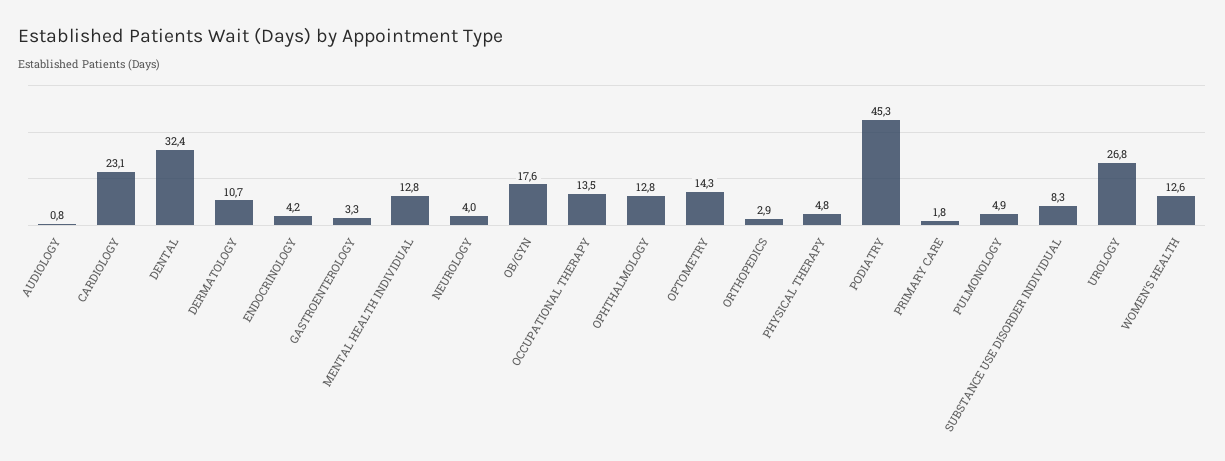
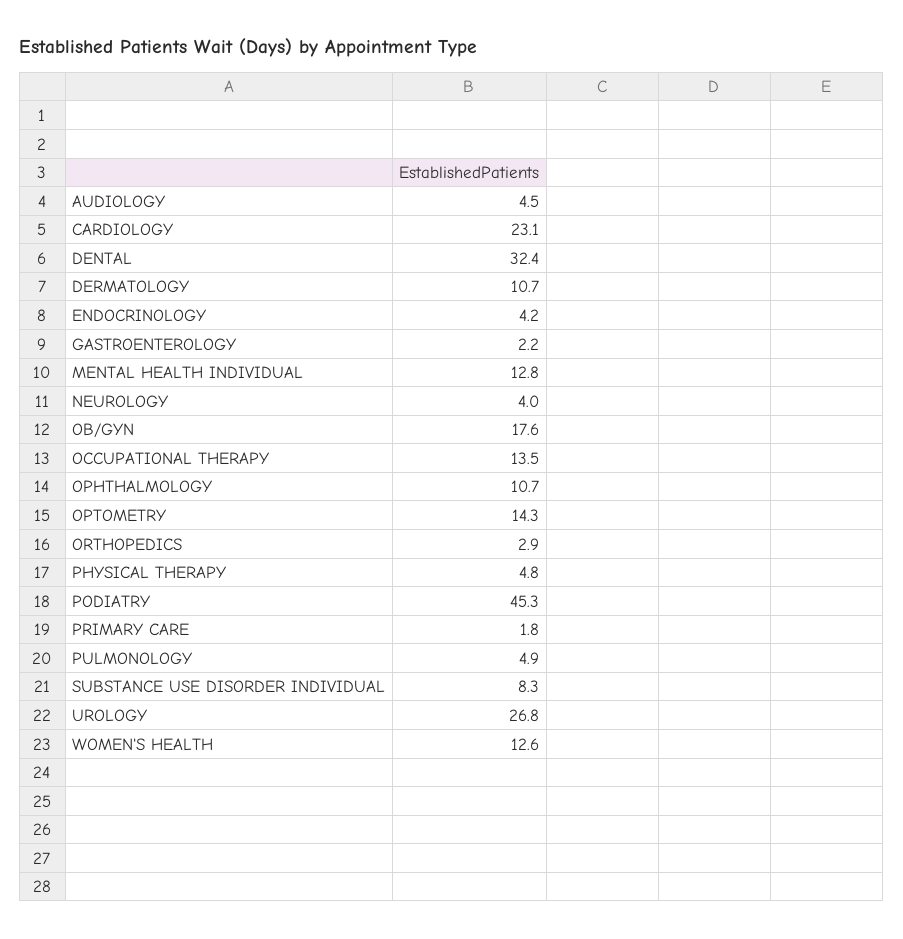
  {
-   "AUDIOLOGY": 0.8,
+   "AUDIOLOGY": 4.5,
    "CARDIOLOGY": 23.1,
    "DENTAL": 32.4,
    "DERMATOLOGY": 10.7,
    "ENDOCRINOLOGY": 4.2,
-   "GASTROENTEROLOGY": 3.3,
+   "GASTROENTEROLOGY": 2.2,
    "MENTAL HEALTH INDIVIDUAL": 12.8,
    "NEUROLOGY": 4,
    "OB/GYN": 17.6,
    "OCCUPATIONAL THERAPY": 13.5,
-   "OPHTHALMOLOGY": 12.8,
+   "OPHTHALMOLOGY": 10.7,
    "OPTOMETRY": 14.3,
    "ORTHOPEDICS": 2.9,
    "PHYSICAL THERAPY": 4.8,
    "PODIATRY": 45.3,
    "PRIMARY CARE": 1.8,
    "PULMONOLOGY": 4.9,
    "SUBSTANCE USE DISORDER INDIVIDUAL": 8.3,
    "UROLOGY": 26.8,
    "WOMEN'S HEALTH": 12.6
  }

